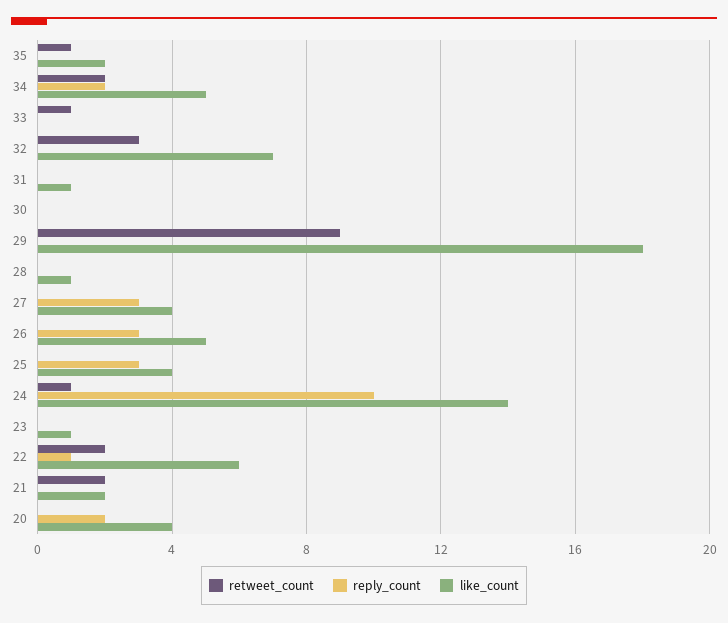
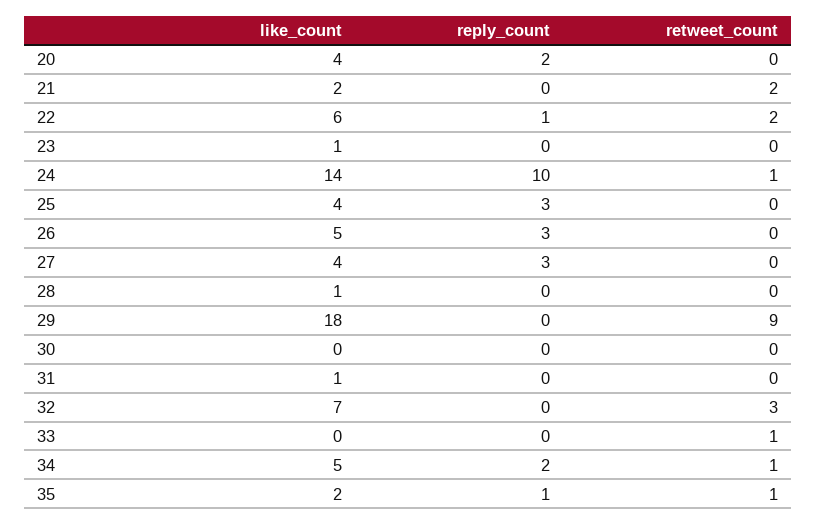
  {
    "retweet_count": {
      "35": 1,
-     "34": 2,
+     "34": 1,
      "33": 1,
      "32": 3,
      "31": 0,
      "30": 0,
      "29": 9,
      "28": 0,
      "27": 0,
      "26": 0,
      "25": 0,
      "24": 1,
      "23": 0,
      "22": 2,
      "21": 2,
      "20": 0
    },
    "reply_count": {
-     "35": 0,
+     "35": 1,
      "34": 2,
      "33": 0,
      "32": 0,
      "31": 0,
      "30": 0,
      "29": 0,
      "28": 0,
      "27": 3,
      "26": 3,
      "25": 3,
      "24": 10,
      "23": 0,
      "22": 1,
      "21": 0,
      "20": 2
    },
    "like_count": {
      "35": 2,
      "34": 5,
      "33": 0,
      "32": 7,
      "31": 1,
      "30": 0,
      "29": 18,
      "28": 1,
      "27": 4,
      "26": 5,
      "25": 4,
      "24": 14,
      "23": 1,
      "22": 6,
      "21": 2,
      "20": 4
    }
  }

